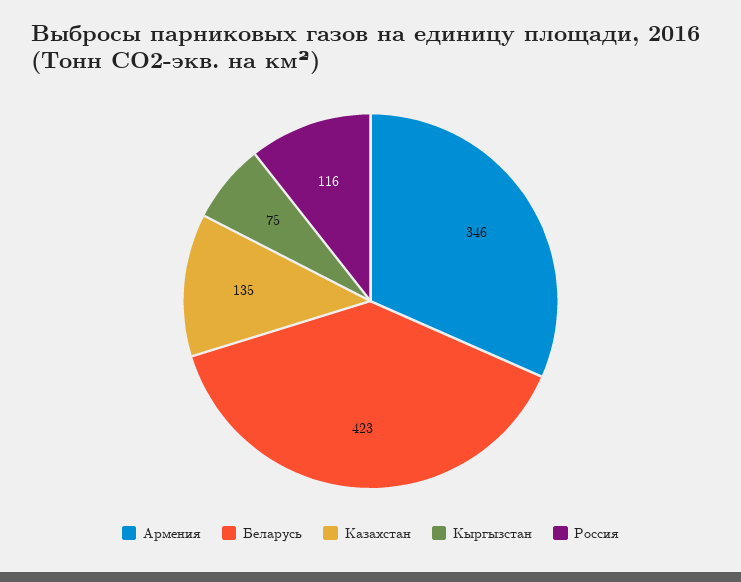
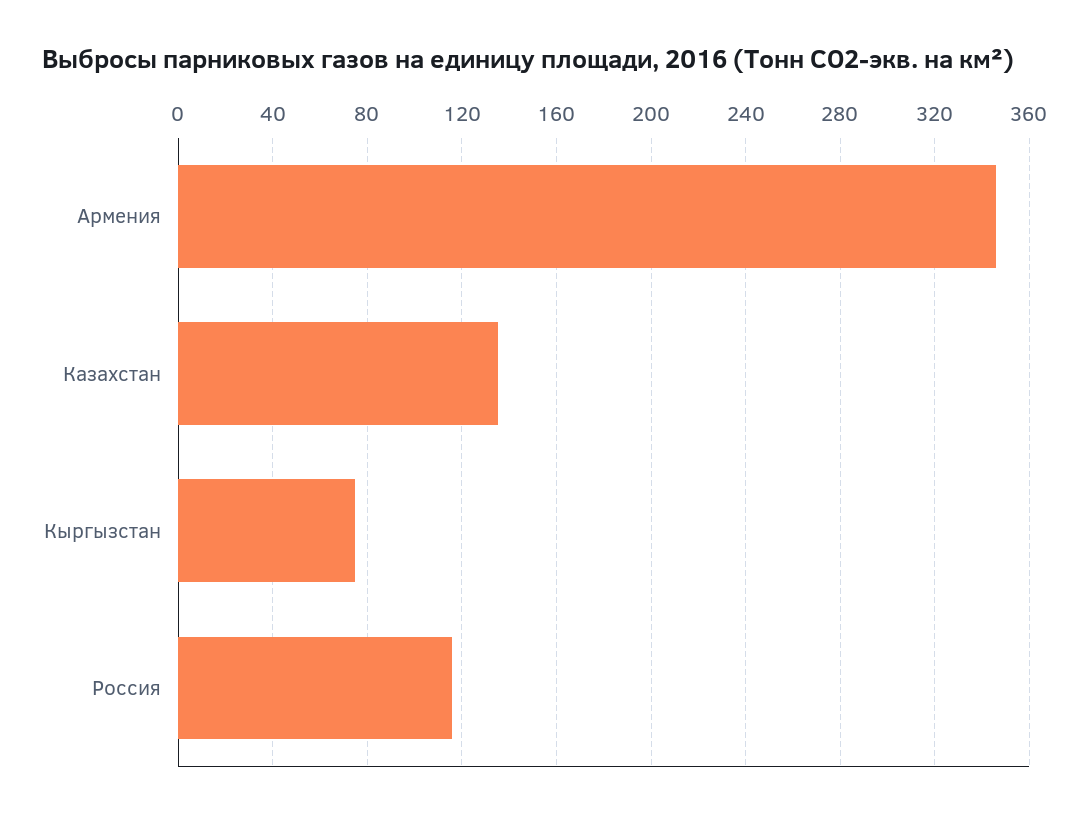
  {
    "Армения": 346,
-   "Беларусь": 423,
    "Казахстан": 135,
    "Кыргызстан": 75,
    "Россия": 116
  }

